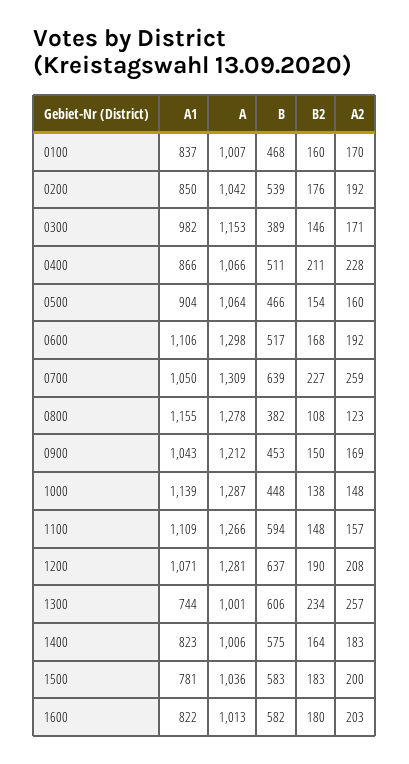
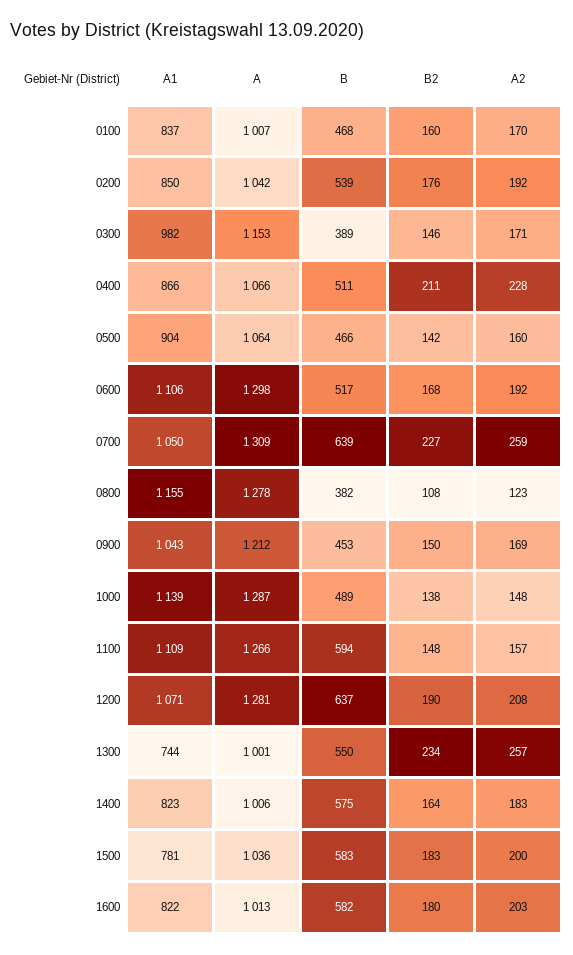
  {
    "A1": {
      "0100": 837,
      "0200": 850,
      "0300": 982,
      "0400": 866,
      "0500": 904,
      "0600": 1106,
      "0700": 1050,
      "0800": 1155,
      "0900": 1043,
      "1000": 1139,
      "1100": 1109,
      "1200": 1071,
      "1300": 744,
      "1400": 823,
      "1500": 781,
      "1600": 822
    },
    "A": {
      "0100": 1007,
      "0200": 1042,
      "0300": 1153,
      "0400": 1066,
      "0500": 1064,
      "0600": 1298,
      "0700": 1309,
      "0800": 1278,
      "0900": 1212,
      "1000": 1287,
      "1100": 1266,
      "1200": 1281,
      "1300": 1001,
      "1400": 1006,
      "1500": 1036,
      "1600": 1013
    },
    "B": {
      "0100": 468,
      "0200": 539,
      "0300": 389,
      "0400": 511,
      "0500": 466,
      "0600": 517,
      "0700": 639,
      "0800": 382,
      "0900": 453,
-     "1000": 448,
+     "1000": 489,
      "1100": 594,
      "1200": 637,
-     "1300": 606,
+     "1300": 550,
      "1400": 575,
      "1500": 583,
      "1600": 582
    },
    "B2": {
      "0100": 160,
      "0200": 176,
      "0300": 146,
      "0400": 211,
-     "0500": 154,
+     "0500": 142,
      "0600": 168,
      "0700": 227,
      "0800": 108,
      "0900": 150,
      "1000": 138,
      "1100": 148,
      "1200": 190,
      "1300": 234,
      "1400": 164,
      "1500": 183,
      "1600": 180
    },
    "A2": {
      "0100": 170,
      "0200": 192,
      "0300": 171,
      "0400": 228,
      "0500": 160,
      "0600": 192,
      "0700": 259,
      "0800": 123,
      "0900": 169,
      "1000": 148,
      "1100": 157,
      "1200": 208,
      "1300": 257,
      "1400": 183,
      "1500": 200,
      "1600": 203
    }
  }

